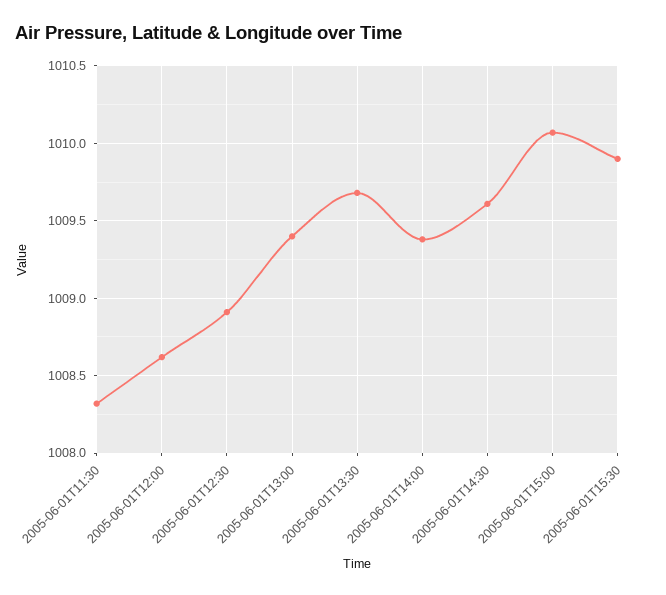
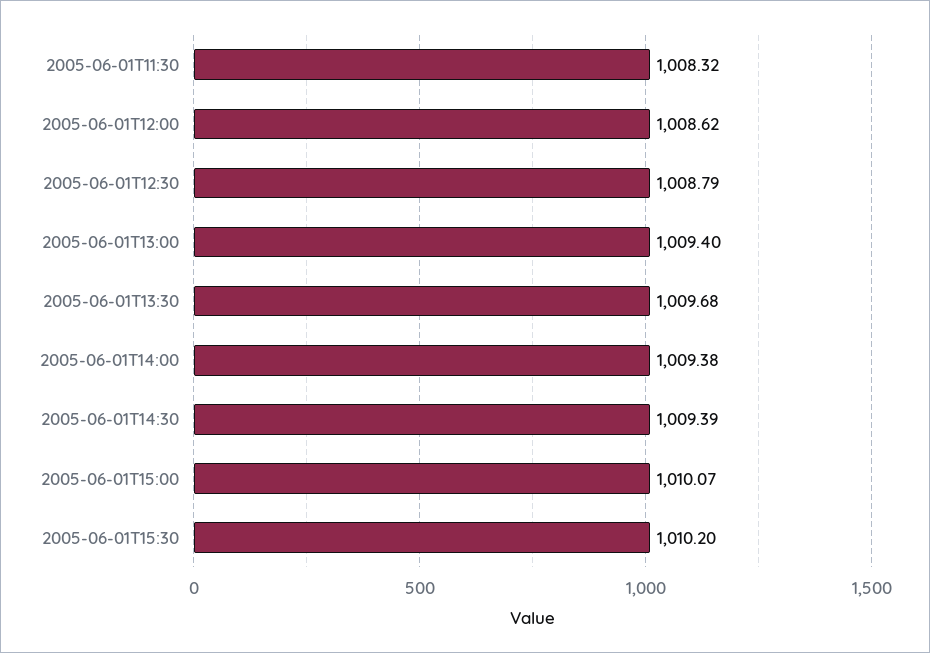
  {
    "2005-06-01T11:30": 1008.32,
    "2005-06-01T12:00": 1008.62,
-   "2005-06-01T12:30": 1008.9,
+   "2005-06-01T12:30": 1008.79,
    "2005-06-01T13:00": 1009.4,
    "2005-06-01T13:30": 1009.68,
    "2005-06-01T14:00": 1009.38,
-   "2005-06-01T14:30": 1009.6,
+   "2005-06-01T14:30": 1009.39,
    "2005-06-01T15:00": 1010.07,
-   "2005-06-01T15:30": 1009.9
+   "2005-06-01T15:30": 1010.2
  }

